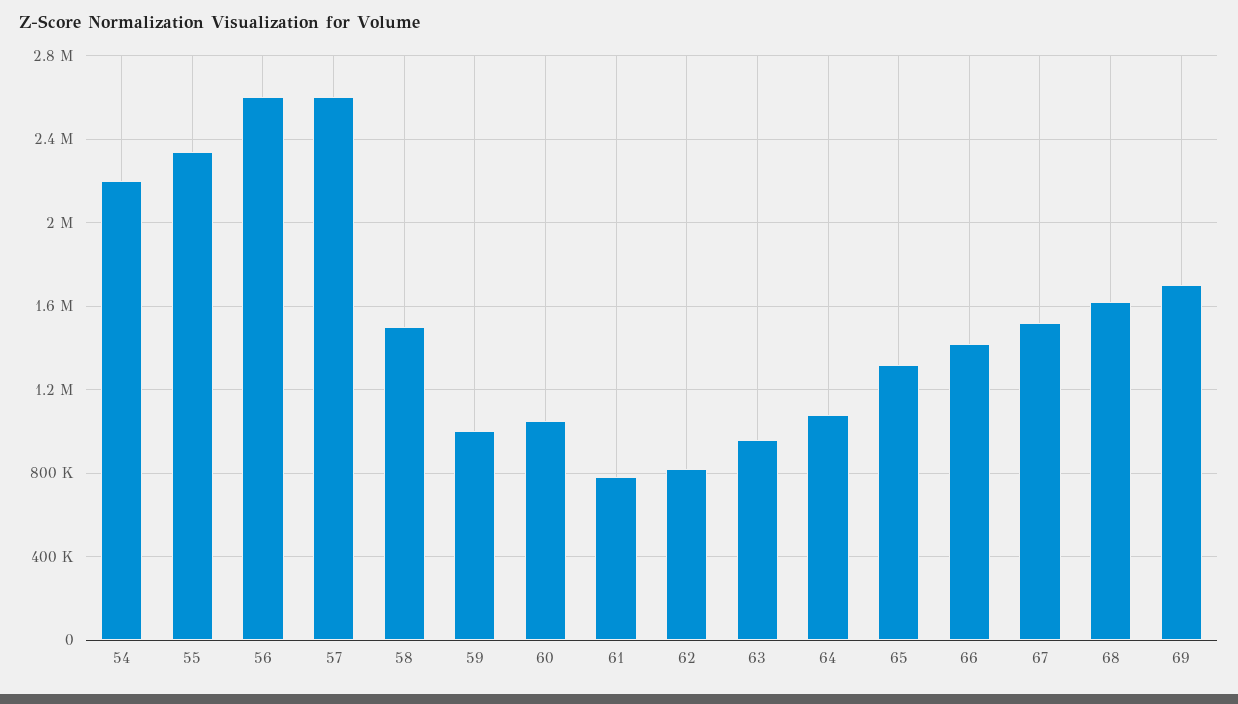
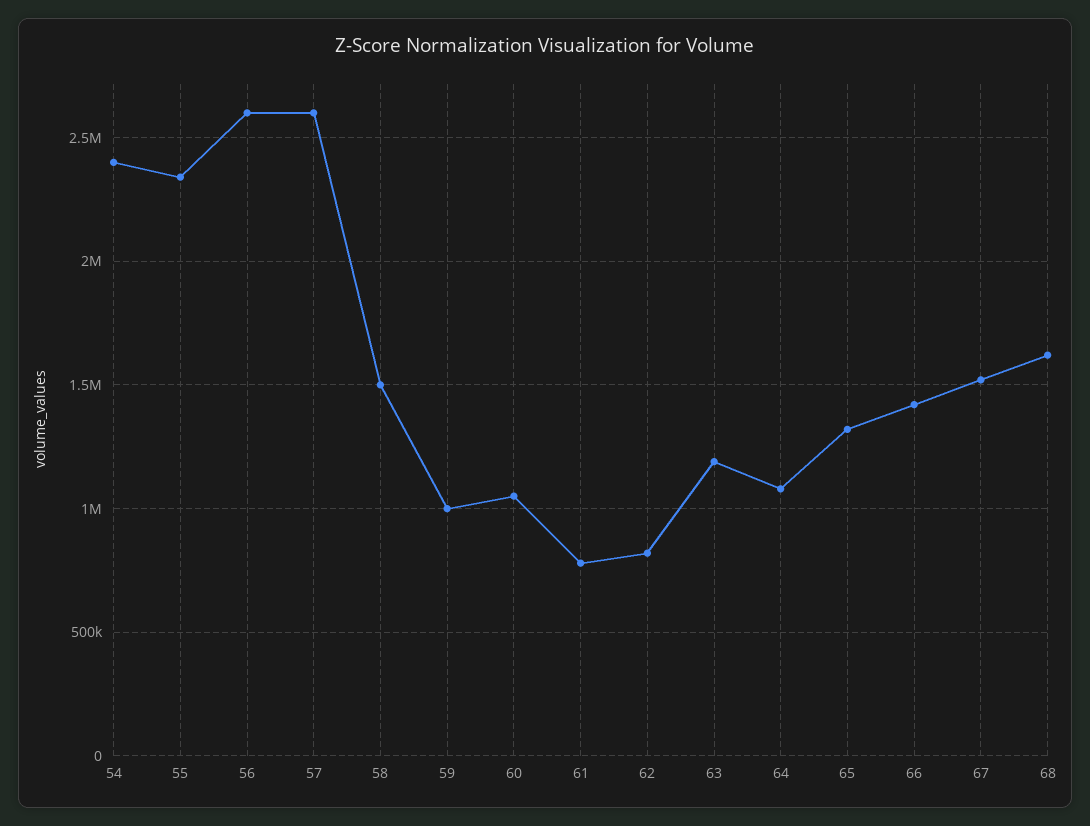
  {
-   "54": 2200000,
+   "54": 2400000,
    "55": 2350000,
    "56": 2600000,
    "57": 2600000,
    "58": 1500000,
    "59": 1000000,
    "60": 1050000,
    "61": 800000,
    "62": 800000,
-   "63": 950000,
+   "63": 1200000,
    "64": 1100000,
    "65": 1300000,
    "66": 1400000,
    "67": 1500000,
-   "68": 1600000,
+   "68": 1600000
-   "69": 1700000
  }

